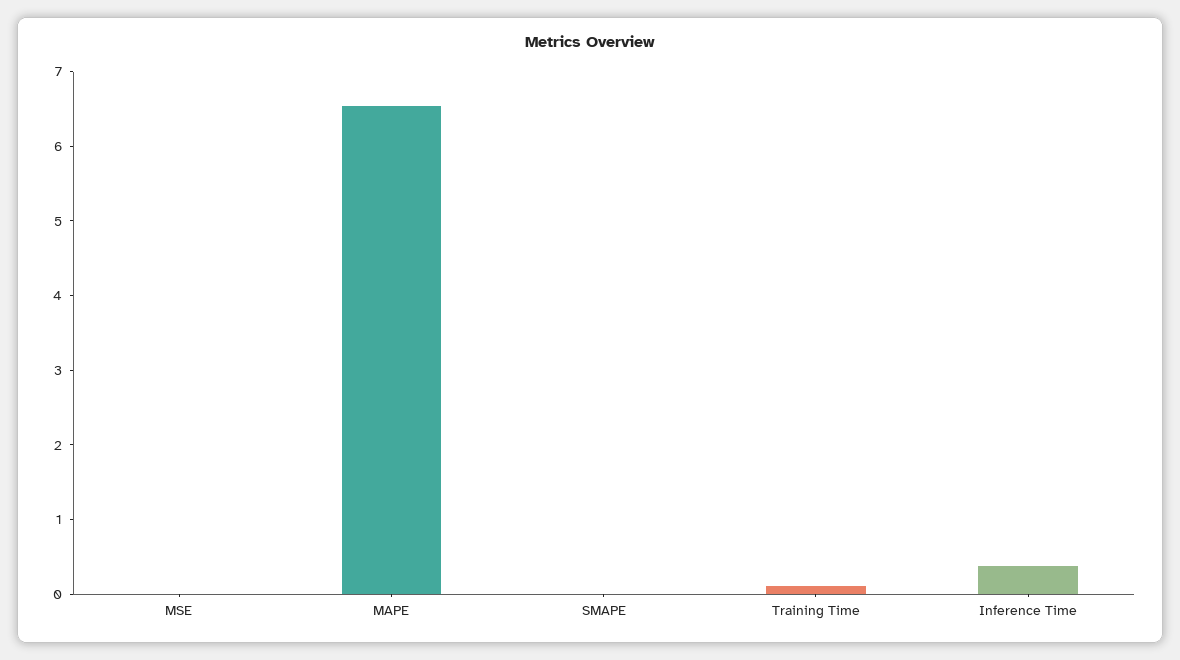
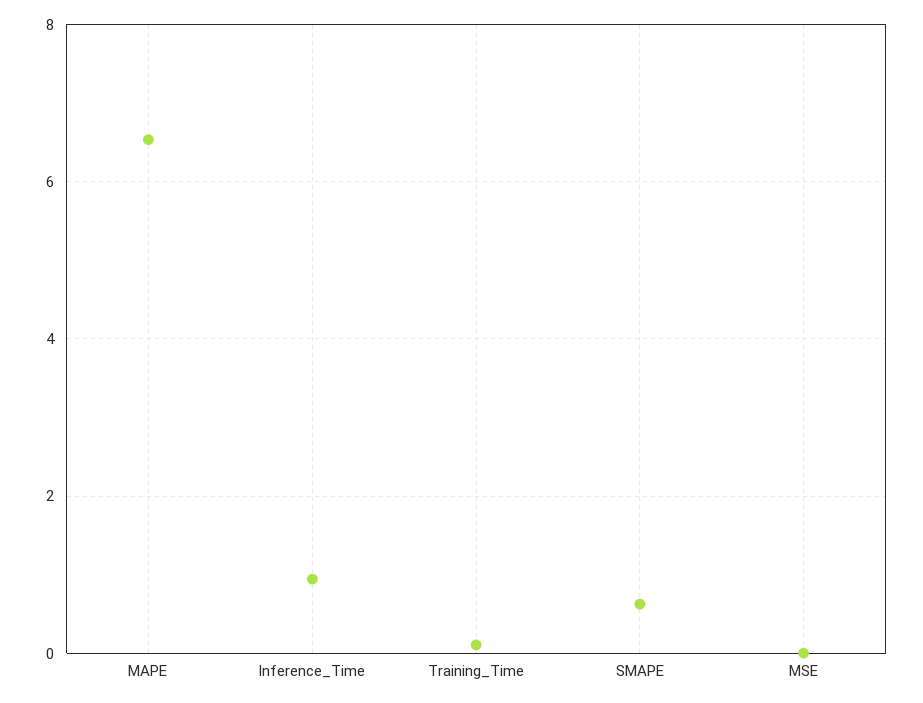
  {
    "MSE": 0,
    "MAPE": 6.6,
-   "SMAPE": 0,
+   "SMAPE": 0.6,
    "Training Time": 0.2,
-   "Inference Time": 0.4
+   "Inference Time": 1
  }

